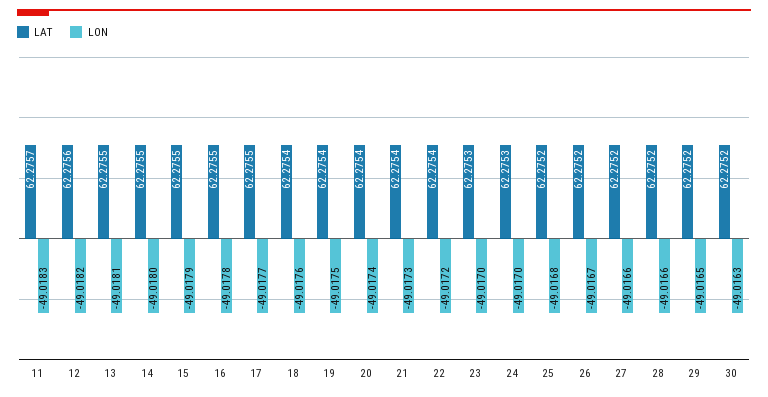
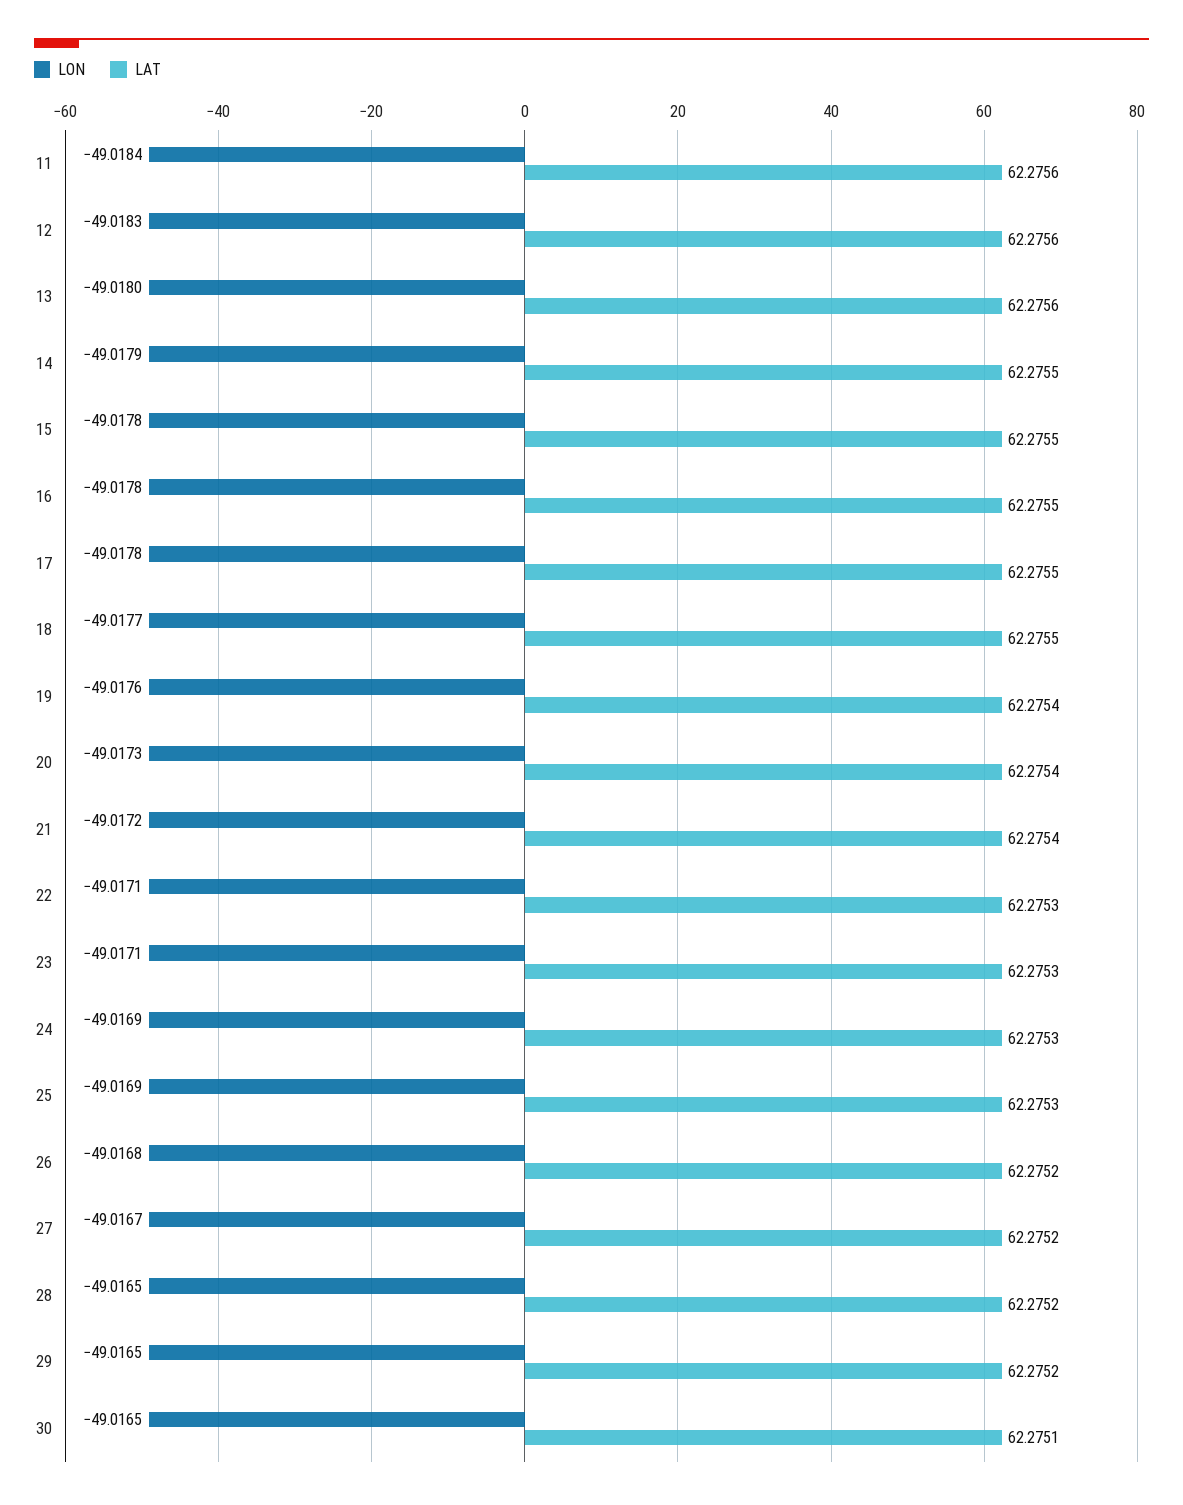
  {
    "LAT": {
-     "11": 62.2757,
+     "11": 62.2756,
      "12": 62.2756,
-     "13": 62.2755,
+     "13": 62.2756,
      "14": 62.2755,
      "15": 62.2755,
      "16": 62.2755,
      "17": 62.2755,
-     "18": 62.2754,
+     "18": 62.2755,
      "19": 62.2754,
      "20": 62.2754,
      "21": 62.2754,
-     "22": 62.2754,
+     "22": 62.2753,
      "23": 62.2753,
      "24": 62.2753,
-     "25": 62.2752,
+     "25": 62.2753,
      "26": 62.2752,
      "27": 62.2752,
      "28": 62.2752,
      "29": 62.2752,
-     "30": 62.2752
+     "30": 62.2751
    },
    "LON": {
-     "11": -49.0183,
+     "11": -49.0184,
-     "12": -49.0182,
+     "12": -49.0183,
-     "13": -49.0181,
+     "13": -49.018,
-     "14": -49.018,
+     "14": -49.0179,
-     "15": -49.0179,
+     "15": -49.0178,
      "16": -49.0178,
-     "17": -49.0177,
+     "17": -49.0178,
-     "18": -49.0176,
+     "18": -49.0177,
-     "19": -49.0175,
+     "19": -49.0176,
-     "20": -49.0174,
+     "20": -49.0173,
-     "21": -49.0173,
+     "21": -49.0172,
-     "22": -49.0172,
+     "22": -49.0171,
-     "23": -49.017,
+     "23": -49.0171,
-     "24": -49.017,
+     "24": -49.0169,
-     "25": -49.0168,
+     "25": -49.0169,
-     "26": -49.0167,
+     "26": -49.0168,
-     "27": -49.0166,
+     "27": -49.0167,
-     "28": -49.0166,
+     "28": -49.0165,
      "29": -49.0165,
-     "30": -49.0163
+     "30": -49.0165
    }
  }

